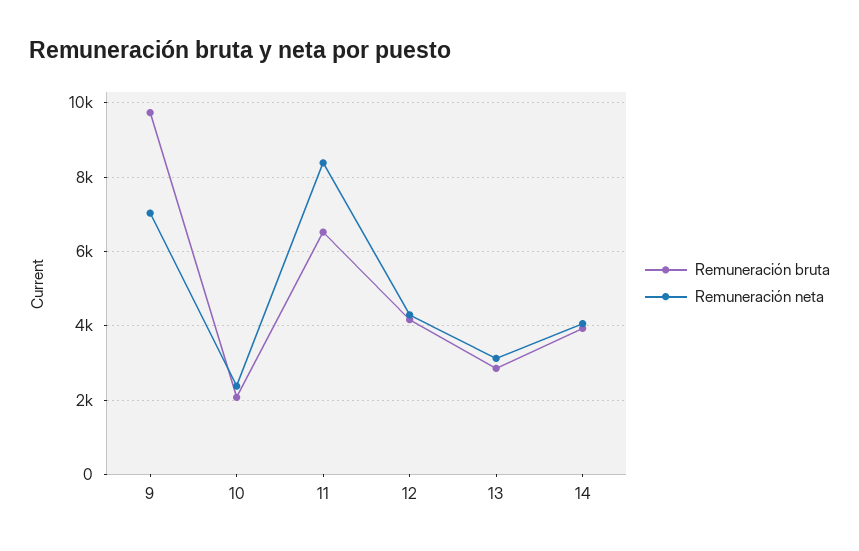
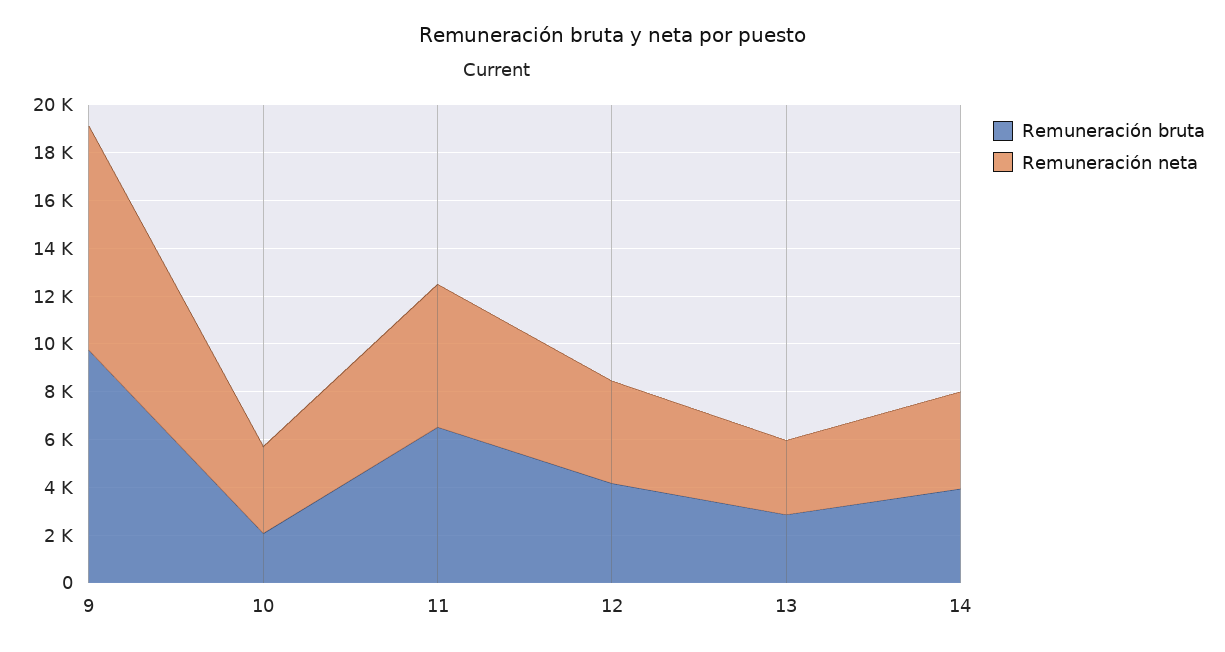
  {
    "Remuneración bruta": {
      "9": 9800,
      "10": 2000,
      "11": 6600,
      "12": 4200,
      "13": 2800,
      "14": 4000
    },
    "Remuneración neta": {
-     "9": 7000,
+     "9": 9500,
-     "10": 2400,
+     "10": 3500,
-     "11": 8400,
+     "11": 6000,
      "12": 4200,
      "13": 3200,
      "14": 4000
    }
  }

